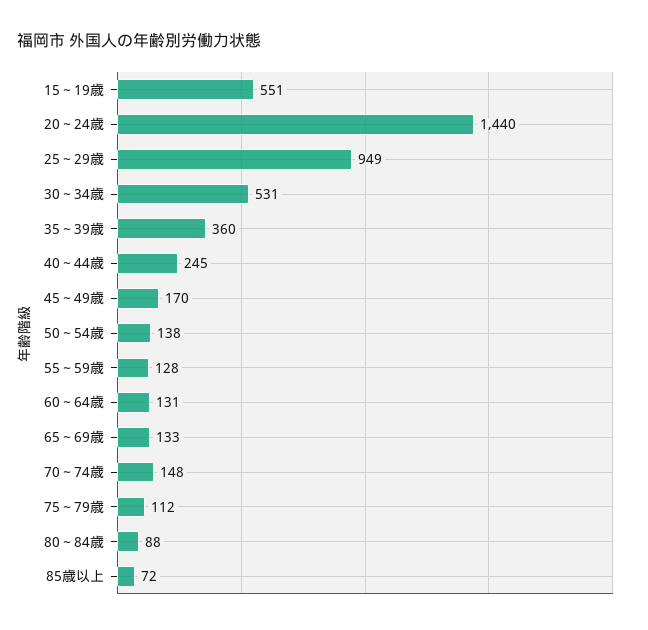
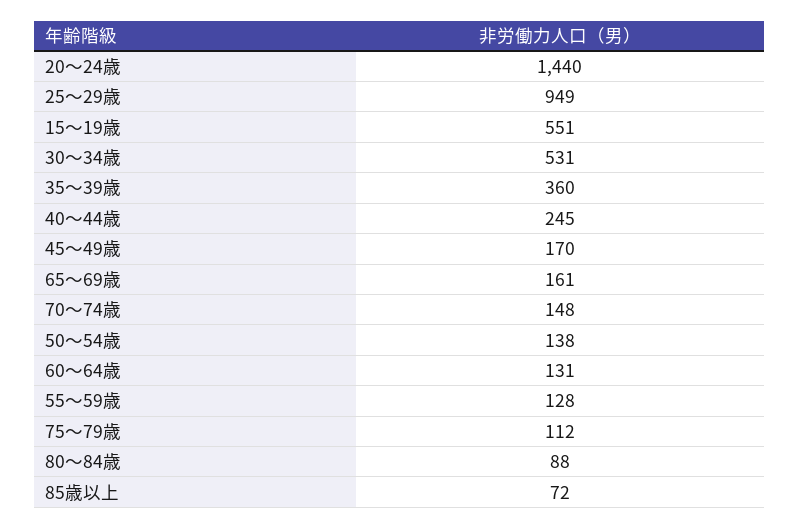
  {
    "15～19歳": 551,
    "20～24歳": 1440,
    "25～29歳": 949,
    "30～34歳": 531,
    "35～39歳": 360,
    "40～44歳": 245,
    "45～49歳": 170,
    "50～54歳": 138,
    "55～59歳": 128,
    "60～64歳": 131,
-   "65～69歳": 133,
+   "65～69歳": 161,
    "70～74歳": 148,
    "75～79歳": 112,
    "80～84歳": 88,
    "85歳以上": 72
  }

